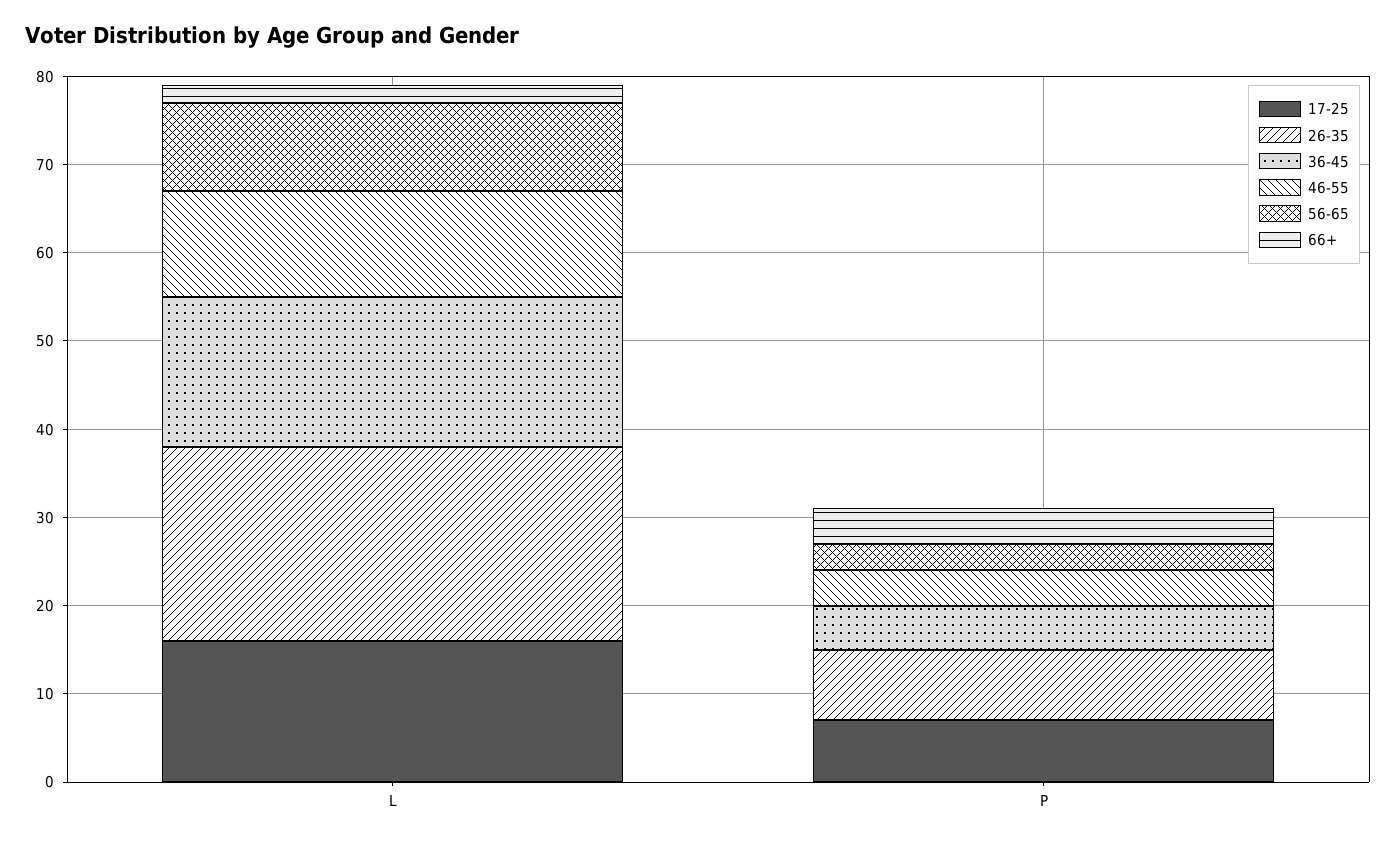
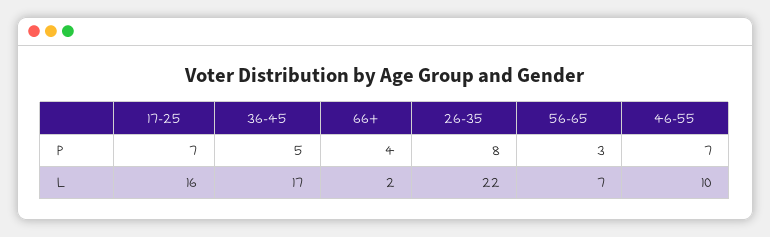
  {
    "17-25": {
      "L": 16,
      "P": 7
    },
    "26-35": {
      "L": 22,
      "P": 8
    },
    "36-45": {
      "L": 17,
      "P": 5
    },
    "46-55": {
-     "L": 12,
+     "L": 10,
-     "P": 4
+     "P": 7
    },
    "56-65": {
-     "L": 10,
+     "L": 7,
      "P": 3
    },
    "66+": {
      "L": 2,
      "P": 4
    }
  }

